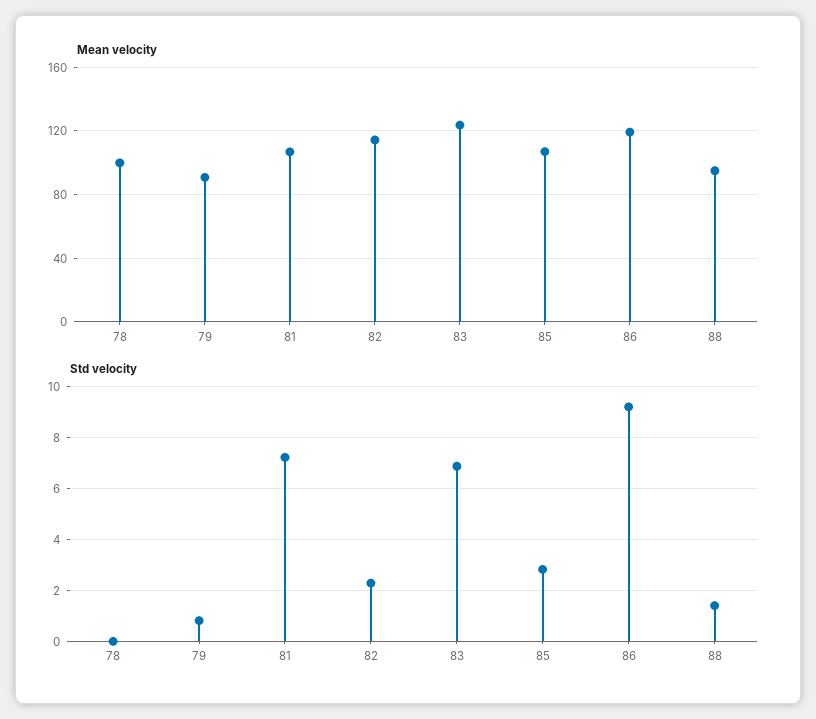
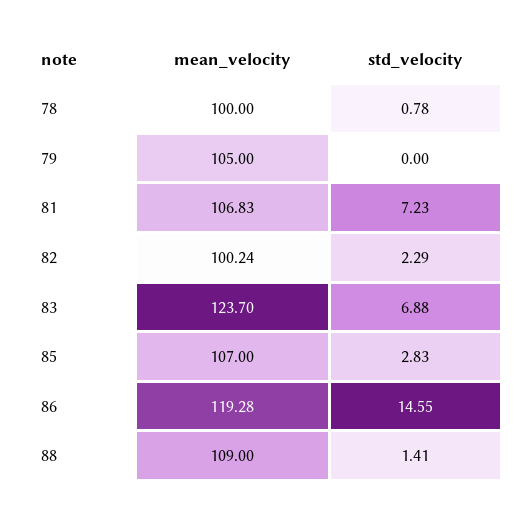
  {
    "Mean velocity": {
      "78": 100,
-     "79": 90,
+     "79": 105,
      "81": 106.83,
-     "82": 115,
+     "82": 100.24,
      "83": 123.7,
      "85": 107,
      "86": 119.28,
-     "88": 95
+     "88": 109
    },
    "Std velocity": {
-     "78": 0,
+     "78": 0.78,
-     "79": 0.75,
+     "79": 0,
      "81": 7.23,
      "82": 2.29,
      "83": 6.88,
      "85": 2.83,
-     "86": 9.25,
+     "86": 14.55,
      "88": 1.41
    }
  }

